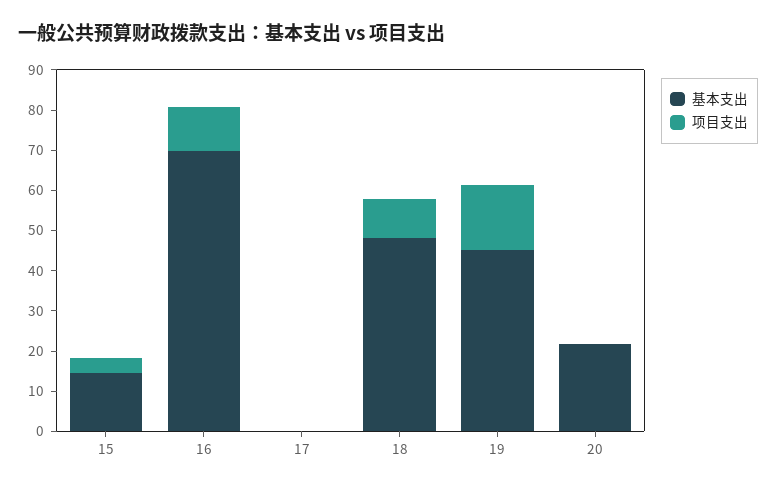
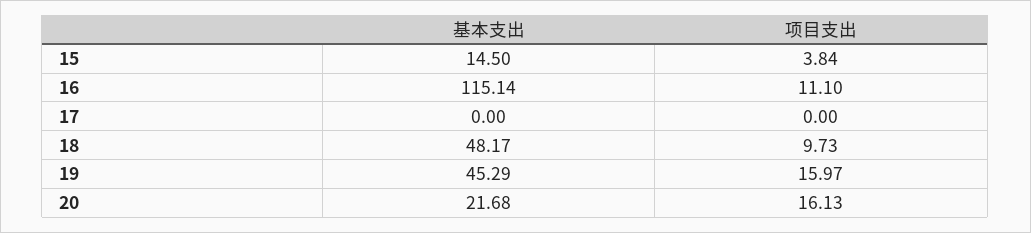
  {
    "基本支出": {
      "15": 14.5,
-     "16": 70,
+     "16": 115.14,
      "17": 0,
      "18": 48.17,
      "19": 45.29,
      "20": 21.68
    },
    "项目支出": {
      "15": 3.84,
      "16": 11.1,
      "17": 0,
      "18": 9.73,
      "19": 15.97,
-     "20": 0
+     "20": 16.13
    }
  }

